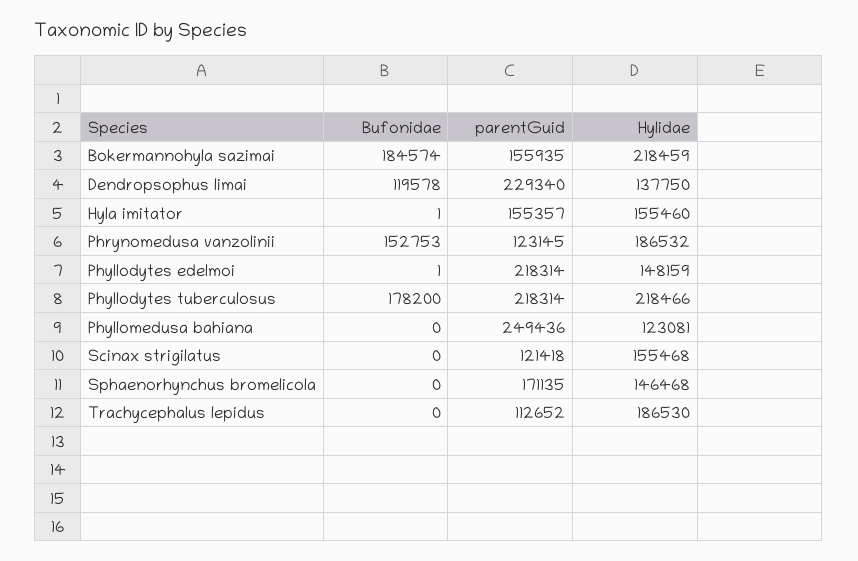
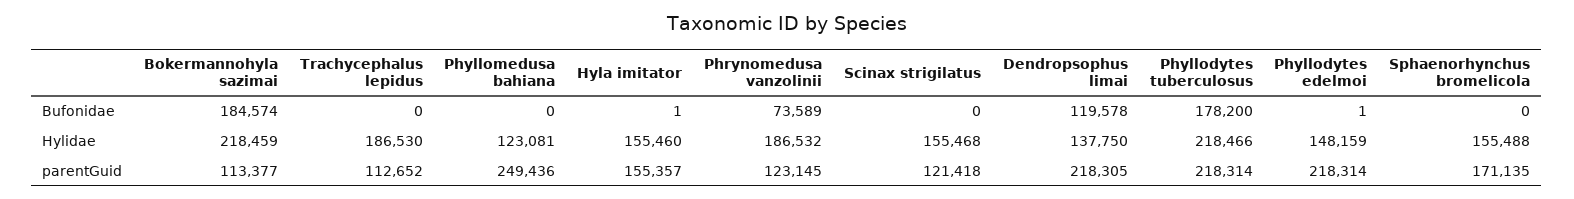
  {
    "Bufonidae": {
      "Bokermannohyla sazimai": 184574,
      "Dendropsophus limai": 119578,
      "Hyla imitator": 1,
-     "Phrynomedusa vanzolinii": 152753,
+     "Phrynomedusa vanzolinii": 73589,
      "Phyllodytes edelmoi": 1,
      "Phyllodytes tuberculosus": 178200,
      "Phyllomedusa bahiana": 0,
      "Scinax strigilatus": 0,
      "Sphaenorhynchus bromelicola": 0,
      "Trachycephalus lepidus": 0
    },
    "parentGuid": {
-     "Bokermannohyla sazimai": 155935,
+     "Bokermannohyla sazimai": 113377,
-     "Dendropsophus limai": 229340,
+     "Dendropsophus limai": 218305,
      "Hyla imitator": 155357,
      "Phrynomedusa vanzolinii": 123145,
      "Phyllodytes edelmoi": 218314,
      "Phyllodytes tuberculosus": 218314,
      "Phyllomedusa bahiana": 249436,
      "Scinax strigilatus": 121418,
      "Sphaenorhynchus bromelicola": 171135,
      "Trachycephalus lepidus": 112652
    },
    "Hylidae": {
      "Bokermannohyla sazimai": 218459,
      "Dendropsophus limai": 137750,
      "Hyla imitator": 155460,
      "Phrynomedusa vanzolinii": 186532,
      "Phyllodytes edelmoi": 148159,
      "Phyllodytes tuberculosus": 218466,
      "Phyllomedusa bahiana": 123081,
      "Scinax strigilatus": 155468,
-     "Sphaenorhynchus bromelicola": 146468,
+     "Sphaenorhynchus bromelicola": 155488,
      "Trachycephalus lepidus": 186530
    }
  }

